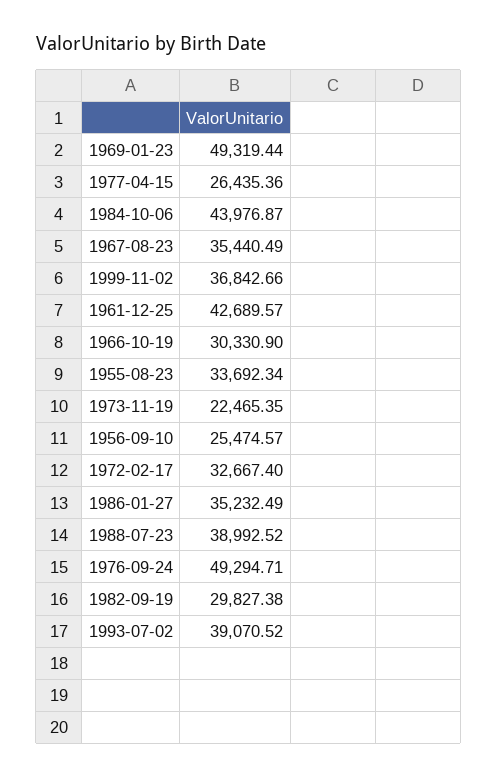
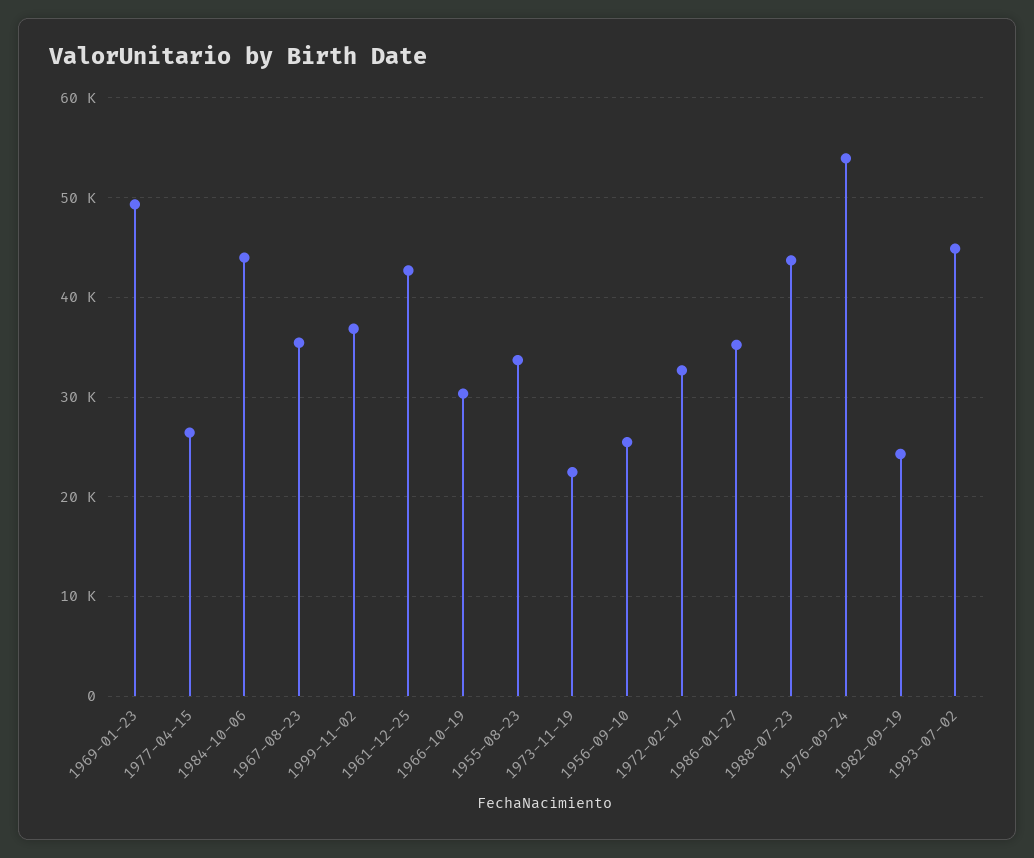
  {
    "1969-01-23": 49319.44,
    "1977-04-15": 26435.36,
    "1984-10-06": 43976.87,
    "1967-08-23": 35440.49,
    "1999-11-02": 36842.66,
    "1961-12-25": 42689.57,
    "1966-10-19": 30330.9,
    "1955-08-23": 33692.34,
    "1973-11-19": 22465.35,
    "1956-09-10": 25474.57,
    "1972-02-17": 32667.4,
    "1986-01-27": 35232.49,
-   "1988-07-23": 38992.52,
+   "1988-07-23": 44000,
-   "1976-09-24": 49294.71,
+   "1976-09-24": 54000,
-   "1982-09-19": 29827.38,
+   "1982-09-19": 24000,
-   "1993-07-02": 39070.52
+   "1993-07-02": 45000
  }

